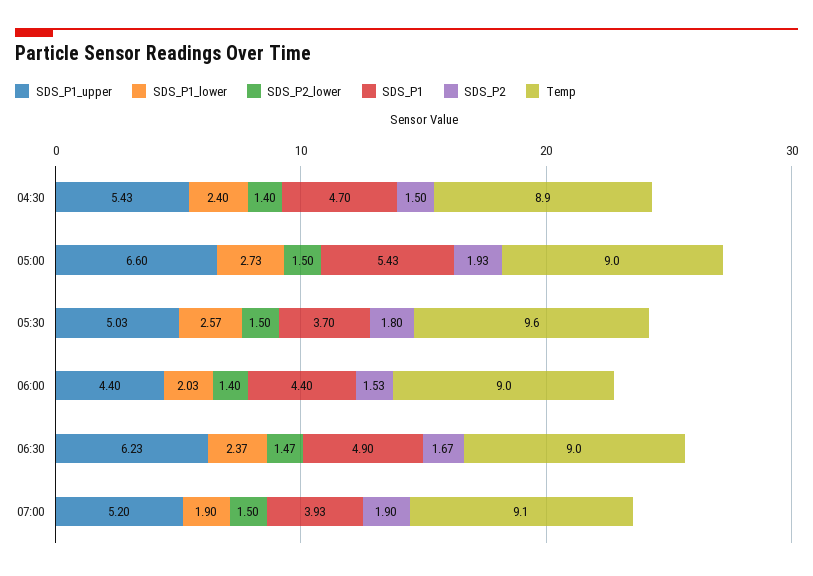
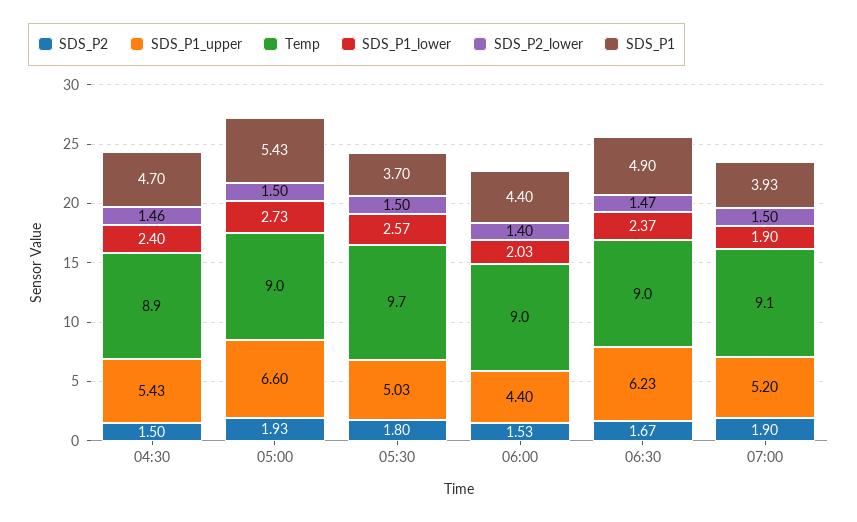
  {
    "SDS_P1_upper": {
      "04:30": 5.43,
      "05:00": 6.6,
      "05:30": 5.03,
      "06:00": 4.4,
      "06:30": 6.23,
      "07:00": 5.2
    },
    "SDS_P1_lower": {
      "04:30": 2.4,
      "05:00": 2.73,
      "05:30": 2.57,
      "06:00": 2.03,
      "06:30": 2.37,
      "07:00": 1.9
    },
    "SDS_P2_lower": {
-     "04:30": 1.4,
+     "04:30": 1.46,
      "05:00": 1.5,
      "05:30": 1.5,
      "06:00": 1.4,
      "06:30": 1.47,
      "07:00": 1.5
    },
    "SDS_P1": {
      "04:30": 4.7,
      "05:00": 5.43,
      "05:30": 3.7,
      "06:00": 4.4,
      "06:30": 4.9,
      "07:00": 3.93
    },
    "SDS_P2": {
      "04:30": 1.5,
      "05:00": 1.93,
      "05:30": 1.8,
      "06:00": 1.53,
      "06:30": 1.67,
      "07:00": 1.9
    },
    "Temp": {
      "04:30": 8.9,
      "05:00": 9,
-     "05:30": 9.6,
+     "05:30": 9.7,
      "06:00": 9,
      "06:30": 9,
      "07:00": 9.1
    }
  }

